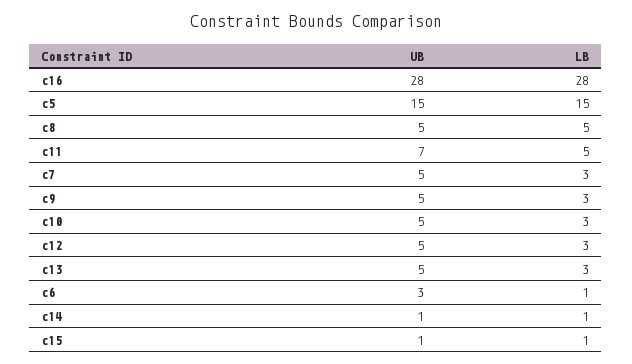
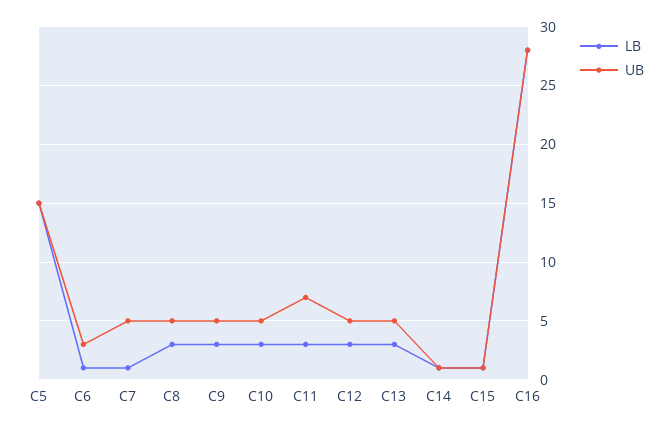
  {
    "UB": {
      "c16": 28,
      "c5": 15,
      "c8": 5,
      "c11": 7,
      "c7": 5,
      "c9": 5,
      "c10": 5,
      "c12": 5,
      "c13": 5,
      "c6": 3,
      "c14": 1,
      "c15": 1
    },
    "LB": {
      "c16": 28,
      "c5": 15,
-     "c8": 5,
+     "c8": 3,
-     "c11": 5,
+     "c11": 3,
-     "c7": 3,
+     "c7": 1,
      "c9": 3,
      "c10": 3,
      "c12": 3,
      "c13": 3,
      "c6": 1,
      "c14": 1,
      "c15": 1
    }
  }

